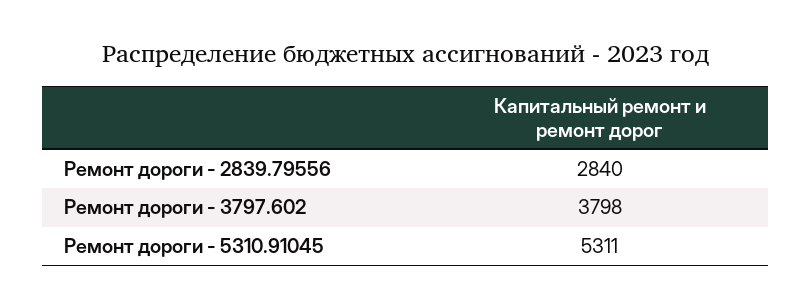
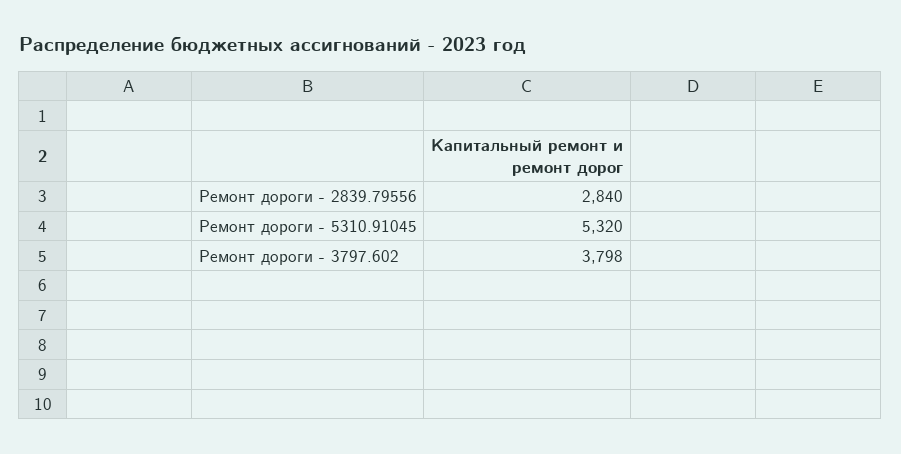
  {
    "Ремонт дороги - 2839.79556": 2840,
    "Ремонт дороги - 3797.602": 3798,
-   "Ремонт дороги - 5310.91045": 5311
+   "Ремонт дороги - 5310.91045": 5320
  }

